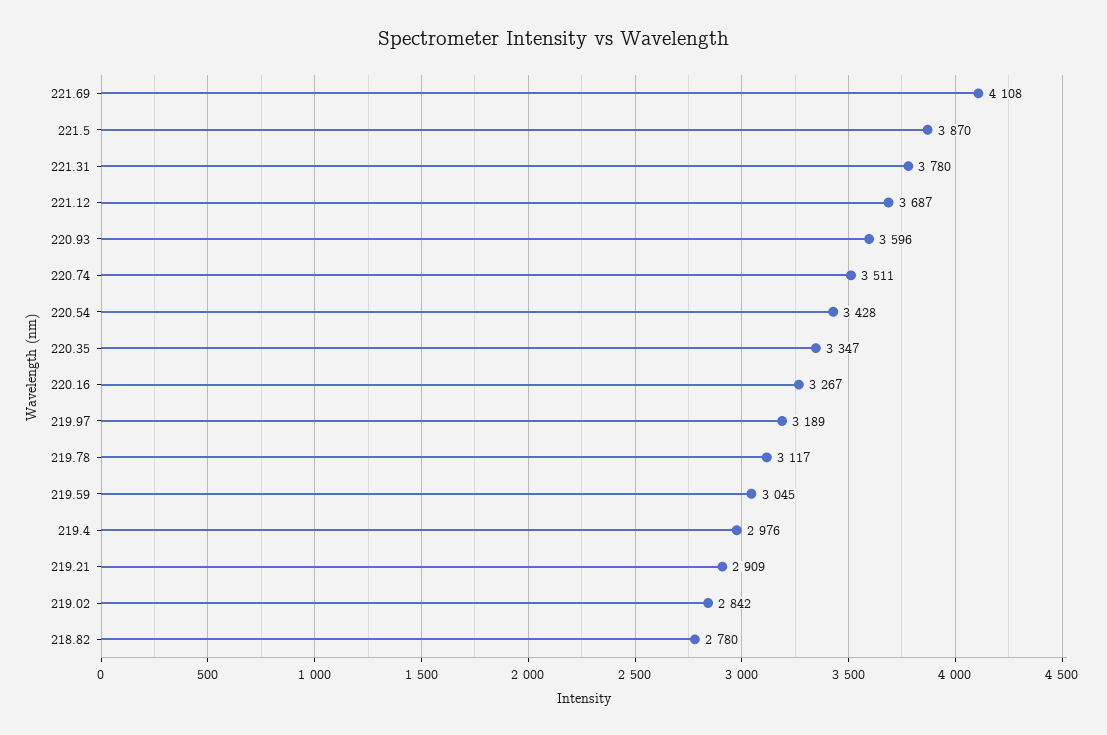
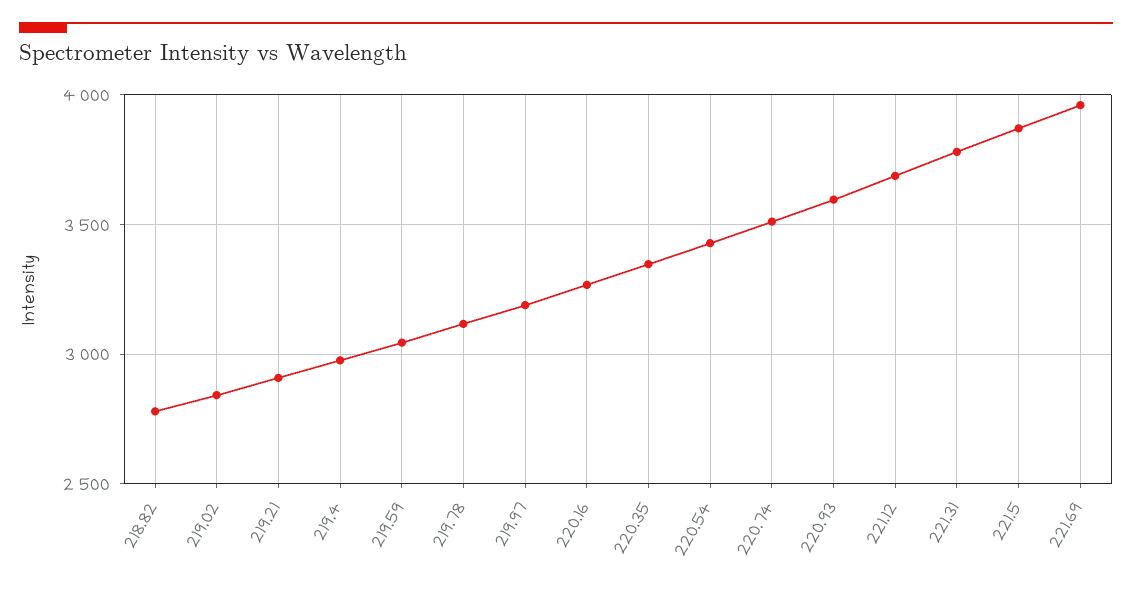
  {
-   "221.69": 4108,
+   "221.69": 3950,
    "221.5": 3870,
    "221.31": 3780,
    "221.12": 3687,
    "220.93": 3596,
    "220.74": 3511,
    "220.54": 3428,
    "220.35": 3347,
    "220.16": 3267,
    "219.97": 3189,
    "219.78": 3117,
    "219.59": 3045,
    "219.4": 2976,
    "219.21": 2909,
    "219.02": 2842,
    "218.82": 2780
  }

